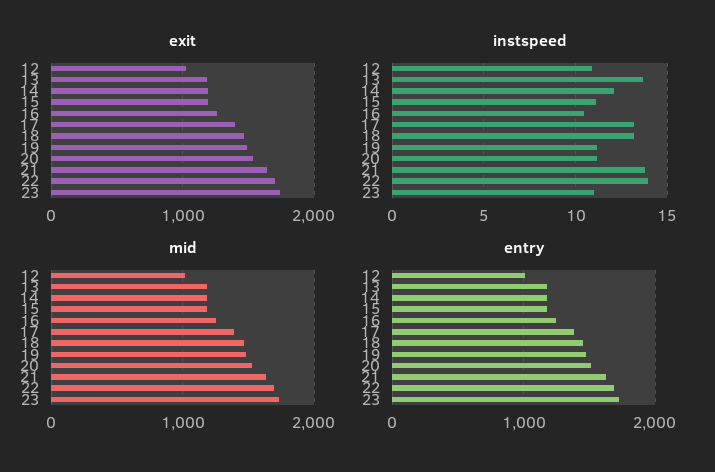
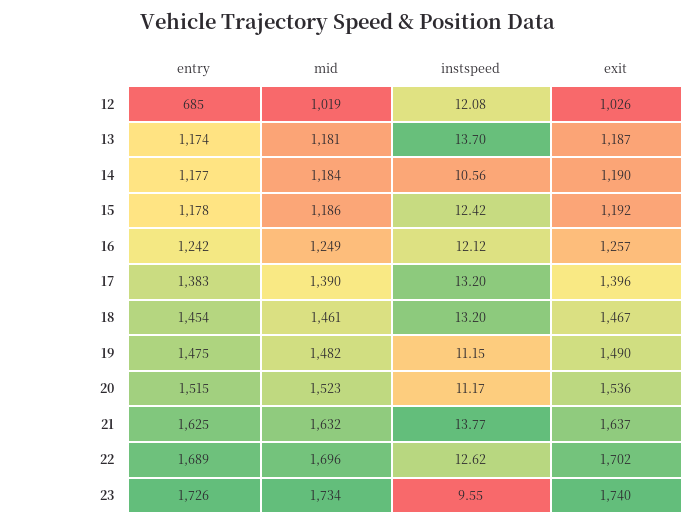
  {
    "exit": {
      "12": 1026,
      "13": 1187,
      "14": 1190,
      "15": 1192,
      "16": 1257,
      "17": 1396,
      "18": 1467,
      "19": 1490,
      "20": 1536,
      "21": 1637,
      "22": 1702,
      "23": 1740
    },
    "instspeed": {
-     "12": 11,
+     "12": 12.08,
      "13": 13.7,
-     "14": 12,
+     "14": 10.56,
-     "15": 11,
+     "15": 12.42,
-     "16": 10.5,
+     "16": 12.12,
      "17": 13.2,
      "18": 13.2,
      "19": 11.15,
      "20": 11.17,
      "21": 13.77,
-     "22": 14,
+     "22": 12.62,
-     "23": 11
+     "23": 9.55
    },
    "mid": {
      "12": 1019,
      "13": 1181,
      "14": 1184,
      "15": 1186,
      "16": 1249,
      "17": 1390,
      "18": 1461,
      "19": 1482,
      "20": 1523,
      "21": 1632,
      "22": 1696,
      "23": 1734
    },
    "entry": {
-     "12": 1000,
+     "12": 685,
      "13": 1174,
      "14": 1177,
      "15": 1178,
      "16": 1242,
      "17": 1383,
      "18": 1454,
      "19": 1475,
      "20": 1515,
      "21": 1625,
      "22": 1689,
      "23": 1726
    }
  }

